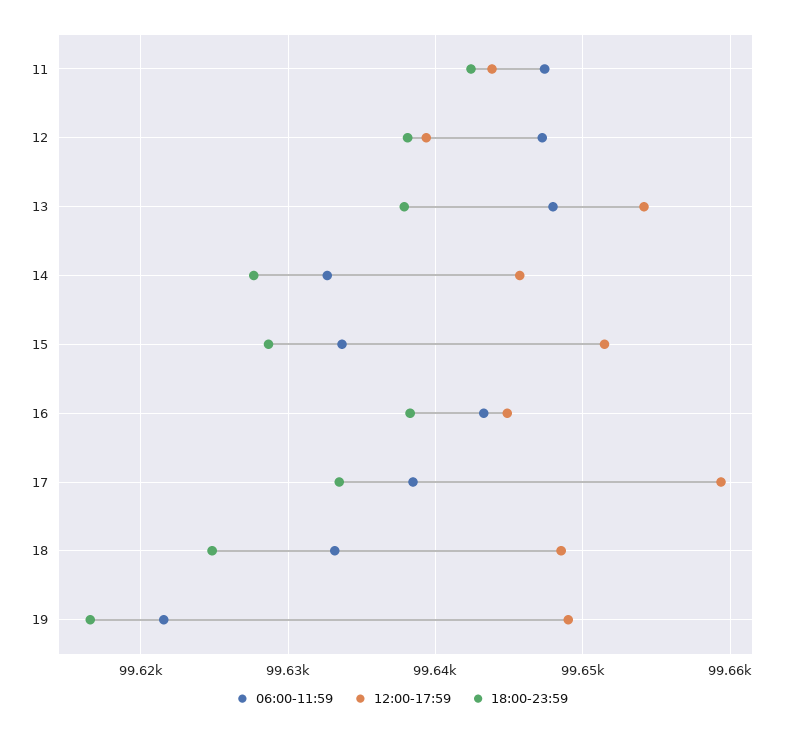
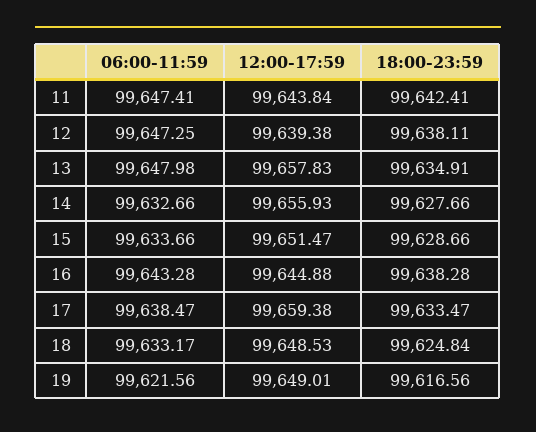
  {
    "06:00-11:59": {
      "11": 99647.41,
      "12": 99647.25,
      "13": 99647.98,
      "14": 99632.66,
      "15": 99633.66,
      "16": 99643.28,
      "17": 99638.47,
      "18": 99633.17,
      "19": 99621.56
    },
    "12:00-17:59": {
      "11": 99643.84,
      "12": 99639.38,
-     "13": 99654,
+     "13": 99657.83,
-     "14": 99646,
+     "14": 99655.93,
      "15": 99651.47,
      "16": 99644.88,
      "17": 99659.38,
      "18": 99648.53,
      "19": 99649.01
    },
    "18:00-23:59": {
      "11": 99642.41,
      "12": 99638.11,
-     "13": 99638,
+     "13": 99634.91,
      "14": 99627.66,
      "15": 99628.66,
      "16": 99638.28,
      "17": 99633.47,
      "18": 99624.84,
      "19": 99616.56
    }
  }

